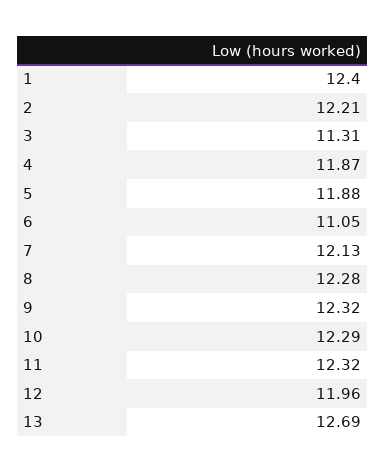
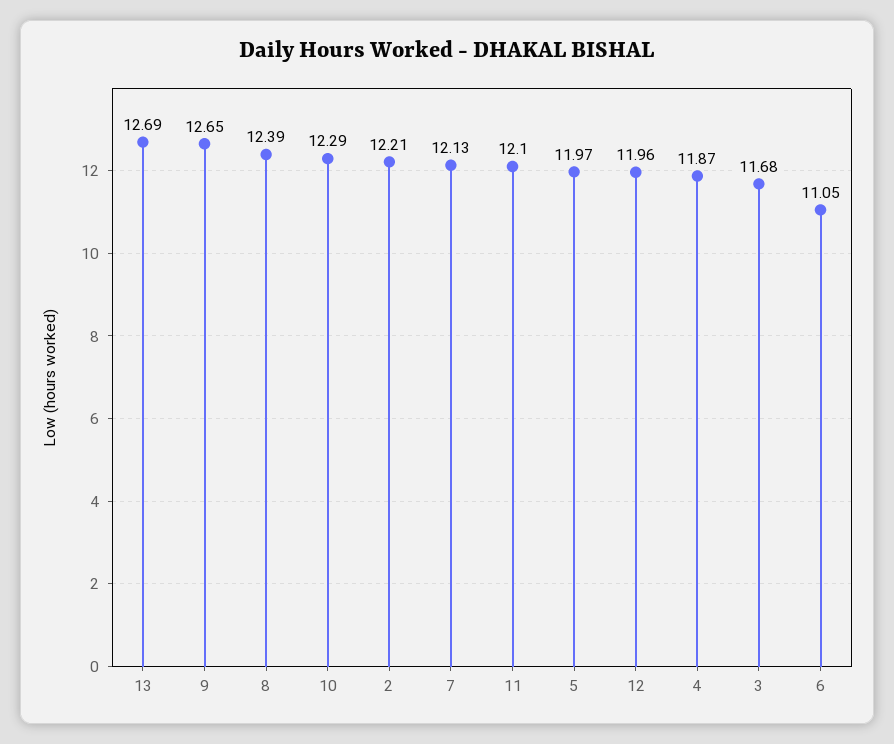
  {
-   "1": 12.4,
    "2": 12.21,
-   "3": 11.31,
+   "3": 11.68,
    "4": 11.87,
-   "5": 11.88,
+   "5": 11.97,
    "6": 11.05,
    "7": 12.13,
-   "8": 12.28,
+   "8": 12.39,
-   "9": 12.32,
+   "9": 12.65,
    "10": 12.29,
-   "11": 12.32,
+   "11": 12.1,
    "12": 11.96,
    "13": 12.69
  }

